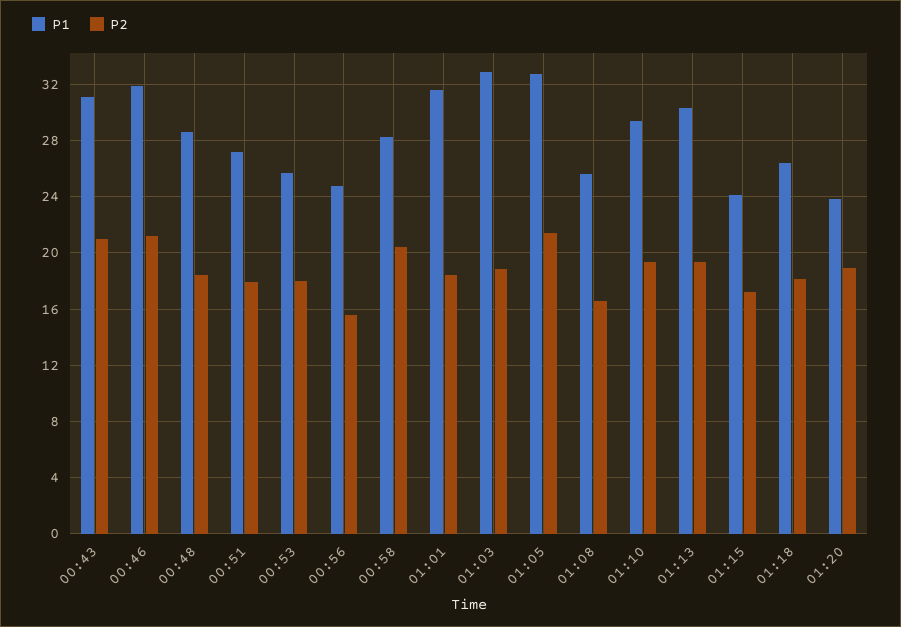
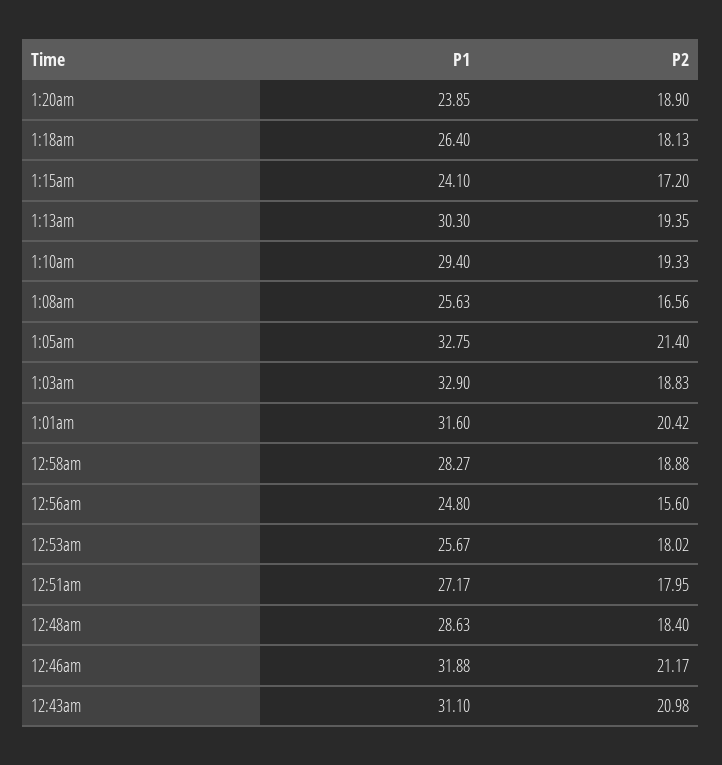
  {
    "P1": {
      "00:43": 31.1,
      "00:46": 31.88,
      "00:48": 28.63,
      "00:51": 27.17,
      "00:53": 25.67,
      "00:56": 24.8,
      "00:58": 28.27,
      "01:01": 31.6,
      "01:03": 32.9,
      "01:05": 32.75,
      "01:08": 25.63,
      "01:10": 29.4,
      "01:13": 30.3,
      "01:15": 24.1,
      "01:18": 26.4,
      "01:20": 23.85
    },
    "P2": {
      "00:43": 20.98,
      "00:46": 21.17,
      "00:48": 18.4,
      "00:51": 17.95,
      "00:53": 18.02,
      "00:56": 15.6,
-     "00:58": 20.5,
+     "00:58": 18.88,
-     "01:01": 18.5,
+     "01:01": 20.42,
      "01:03": 18.83,
      "01:05": 21.4,
      "01:08": 16.56,
      "01:10": 19.33,
      "01:13": 19.35,
      "01:15": 17.2,
      "01:18": 18.13,
      "01:20": 18.9
    }
  }

